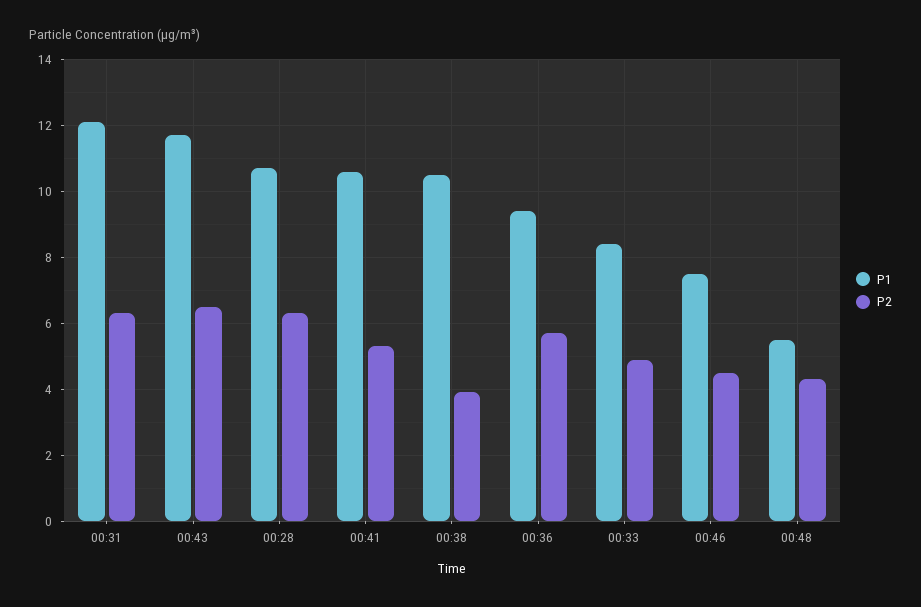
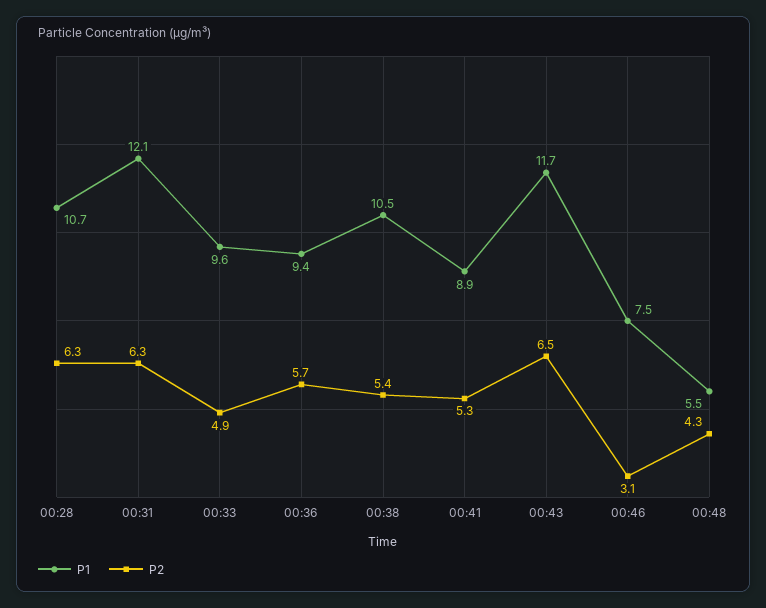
  {
    "P1": {
      "00:31": 12.1,
      "00:43": 11.7,
      "00:28": 10.7,
-     "00:41": 10.5,
+     "00:41": 8.9,
      "00:38": 10.5,
      "00:36": 9.4,
-     "00:33": 8.5,
+     "00:33": 9.6,
      "00:46": 7.5,
      "00:48": 5.5
    },
    "P2": {
      "00:31": 6.3,
      "00:43": 6.5,
      "00:28": 6.3,
      "00:41": 5.3,
-     "00:38": 4,
+     "00:38": 5.4,
      "00:36": 5.7,
      "00:33": 4.9,
-     "00:46": 4.5,
+     "00:46": 3.1,
      "00:48": 4.3
    }
  }

